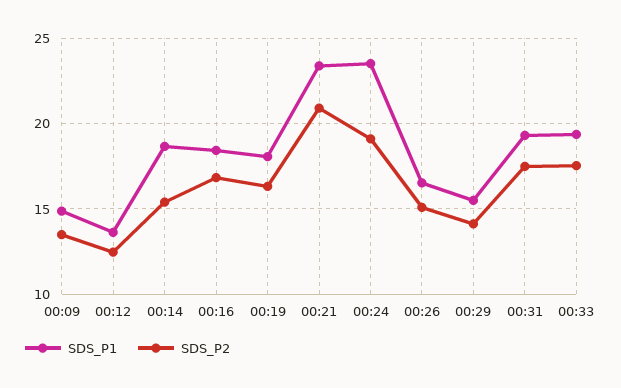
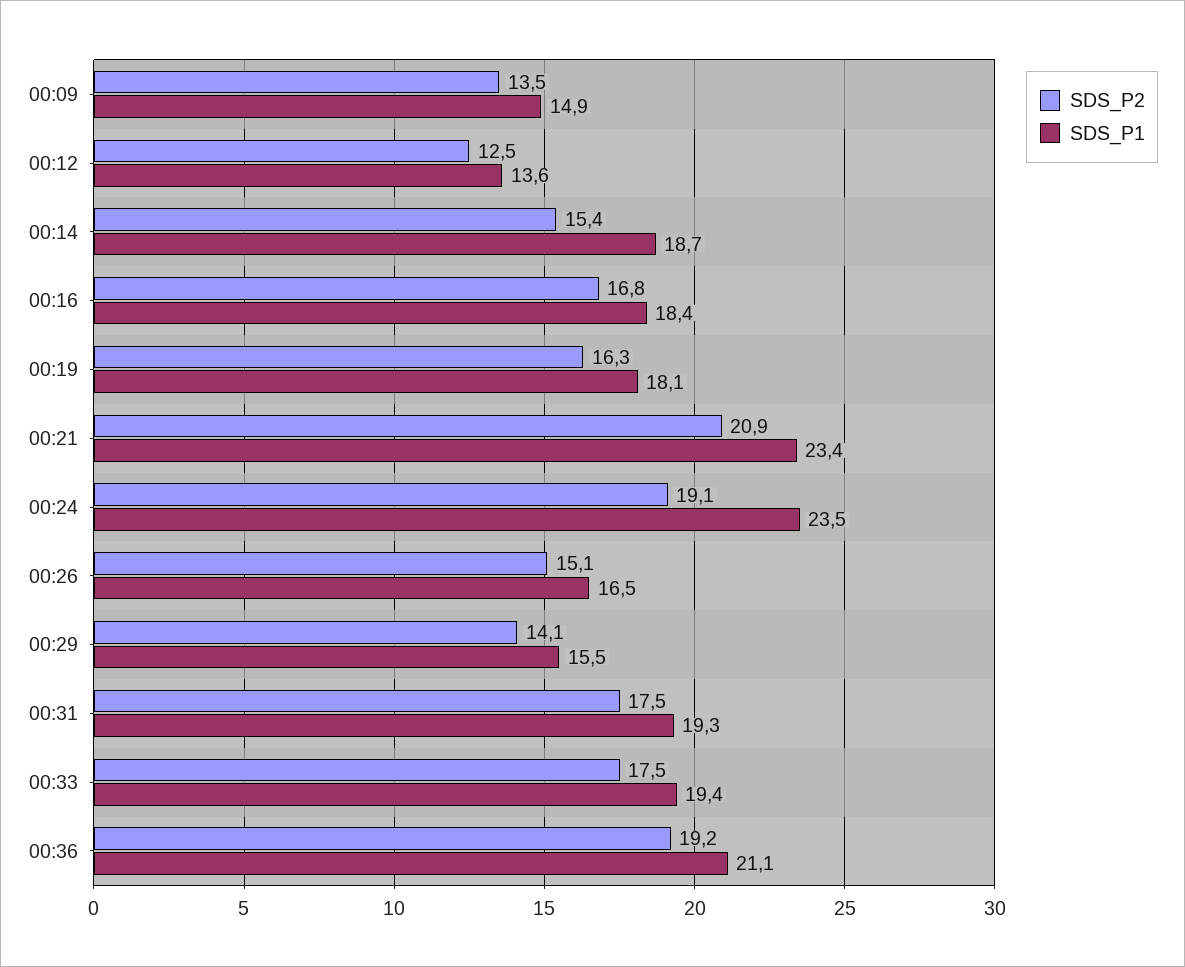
  {
    "SDS_P1": {
      "00:09": 14.9,
      "00:12": 13.6,
      "00:14": 18.7,
      "00:16": 18.4,
      "00:19": 18.1,
      "00:21": 23.4,
      "00:24": 23.5,
      "00:26": 16.5,
      "00:29": 15.5,
      "00:31": 19.3,
-     "00:33": 19.4
+     "00:33": 19.4,
+     "00:36": 21.1
    },
    "SDS_P2": {
      "00:09": 13.5,
      "00:12": 12.5,
      "00:14": 15.4,
      "00:16": 16.8,
      "00:19": 16.3,
      "00:21": 20.9,
      "00:24": 19.1,
      "00:26": 15.1,
      "00:29": 14.1,
      "00:31": 17.5,
-     "00:33": 17.5
+     "00:33": 17.5,
+     "00:36": 19.2
    }
  }

